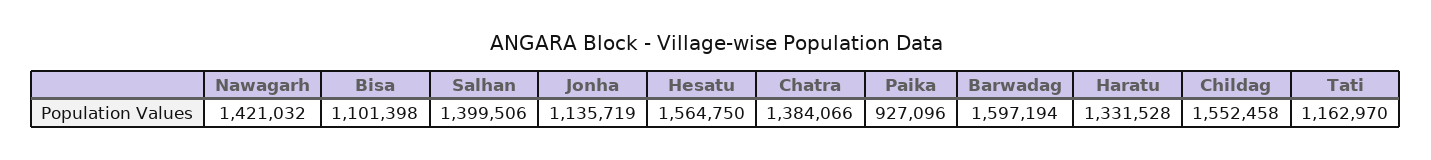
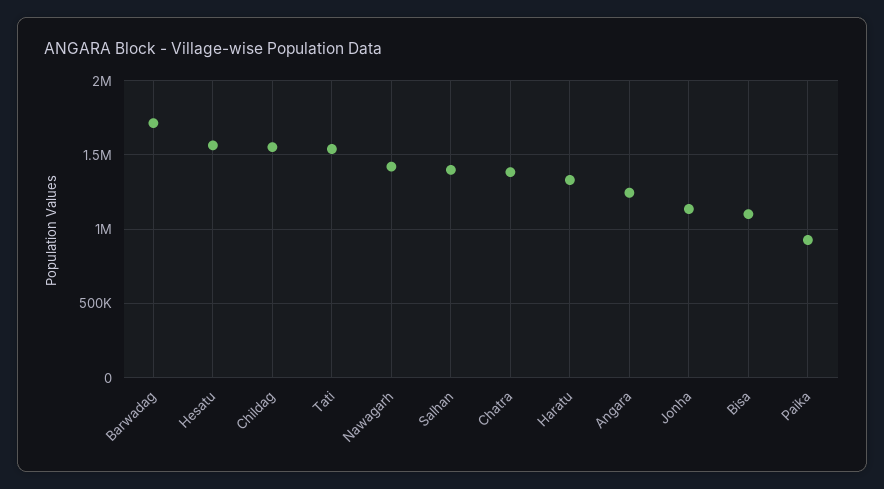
  {
    "Nawagarh": 1421032,
    "Bisa": 1101398,
    "Salhan": 1399506,
    "Jonha": 1135719,
    "Hesatu": 1564750,
    "Chatra": 1384066,
    "Paika": 927096,
-   "Barwadag": 1597194,
+   "Barwadag": 1700000,
    "Haratu": 1331528,
    "Childag": 1552458,
-   "Tati": 1162970
+   "Tati": 1550000,
+   "Angara": 1250000
  }

